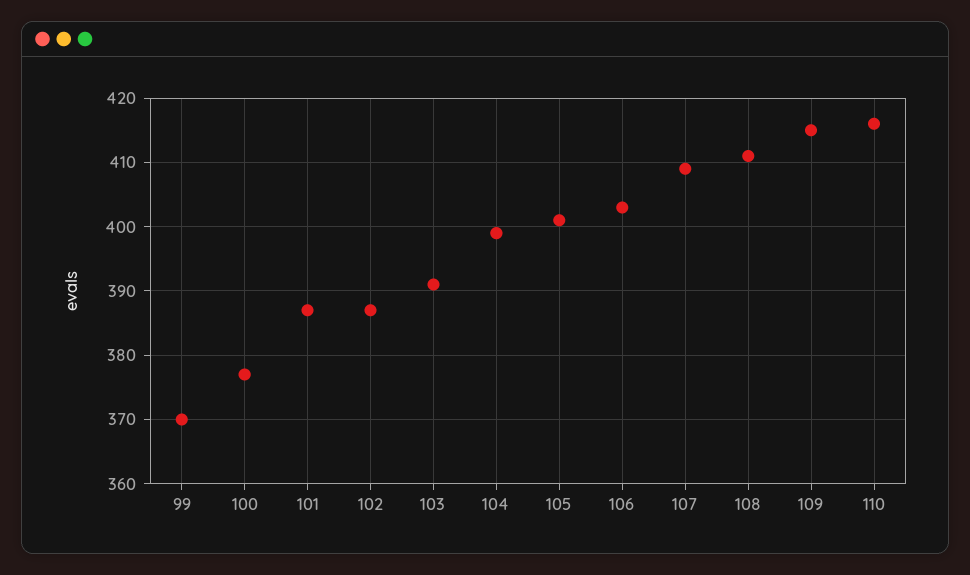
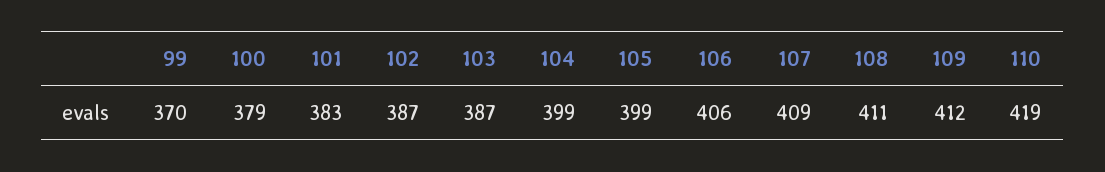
  {
    "99": 370,
-   "100": 377,
+   "100": 379,
-   "101": 387,
+   "101": 383,
    "102": 387,
-   "103": 391,
+   "103": 387,
    "104": 399,
-   "105": 401,
+   "105": 399,
-   "106": 403,
+   "106": 406,
    "107": 409,
    "108": 411,
-   "109": 415,
+   "109": 412,
-   "110": 416
+   "110": 419
  }

